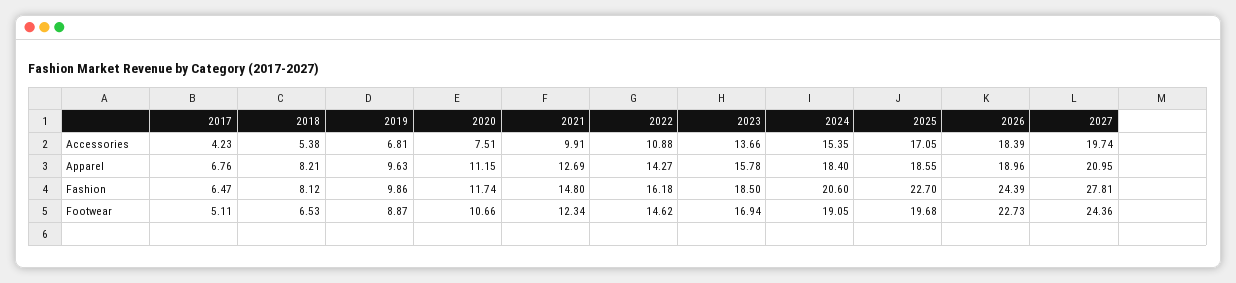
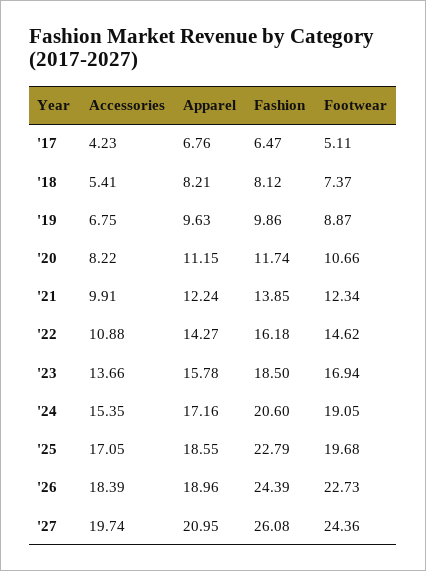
  {
    "2017": {
      "Accessories": 4.23,
      "Apparel": 6.76,
      "Fashion": 6.47,
      "Footwear": 5.11
    },
    "2018": {
-     "Accessories": 5.38,
+     "Accessories": 5.41,
      "Apparel": 8.21,
      "Fashion": 8.12,
-     "Footwear": 6.53
+     "Footwear": 7.37
    },
    "2019": {
-     "Accessories": 6.81,
+     "Accessories": 6.75,
      "Apparel": 9.63,
      "Fashion": 9.86,
      "Footwear": 8.87
    },
    "2020": {
-     "Accessories": 7.51,
+     "Accessories": 8.22,
      "Apparel": 11.15,
      "Fashion": 11.74,
      "Footwear": 10.66
    },
    "2021": {
      "Accessories": 9.91,
-     "Apparel": 12.69,
+     "Apparel": 12.24,
-     "Fashion": 14.8,
+     "Fashion": 13.85,
      "Footwear": 12.34
    },
    "2022": {
      "Accessories": 10.88,
      "Apparel": 14.27,
      "Fashion": 16.18,
      "Footwear": 14.62
    },
    "2023": {
      "Accessories": 13.66,
      "Apparel": 15.78,
      "Fashion": 18.5,
      "Footwear": 16.94
    },
    "2024": {
      "Accessories": 15.35,
-     "Apparel": 18.4,
+     "Apparel": 17.16,
      "Fashion": 20.6,
      "Footwear": 19.05
    },
    "2025": {
      "Accessories": 17.05,
      "Apparel": 18.55,
-     "Fashion": 22.7,
+     "Fashion": 22.79,
      "Footwear": 19.68
    },
    "2026": {
      "Accessories": 18.39,
      "Apparel": 18.96,
      "Fashion": 24.39,
      "Footwear": 22.73
    },
    "2027": {
      "Accessories": 19.74,
      "Apparel": 20.95,
-     "Fashion": 27.81,
+     "Fashion": 26.08,
      "Footwear": 24.36
    }
  }

